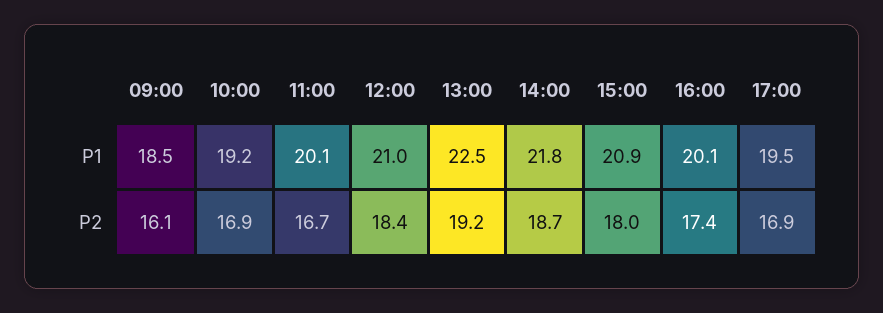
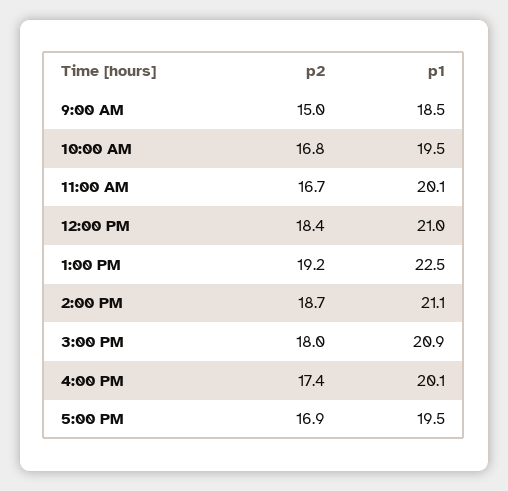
  {
    "09:00": {
      "P1": 18.5,
-     "P2": 16.1
+     "P2": 15
    },
    "10:00": {
-     "P1": 19.2,
+     "P1": 19.5,
-     "P2": 16.9
+     "P2": 16.8
    },
    "11:00": {
      "P1": 20.1,
      "P2": 16.7
    },
    "12:00": {
      "P1": 21,
      "P2": 18.4
    },
    "13:00": {
      "P1": 22.5,
      "P2": 19.2
    },
    "14:00": {
-     "P1": 21.8,
+     "P1": 21.1,
      "P2": 18.7
    },
    "15:00": {
      "P1": 20.9,
      "P2": 18
    },
    "16:00": {
      "P1": 20.1,
      "P2": 17.4
    },
    "17:00": {
      "P1": 19.5,
      "P2": 16.9
    }
  }

